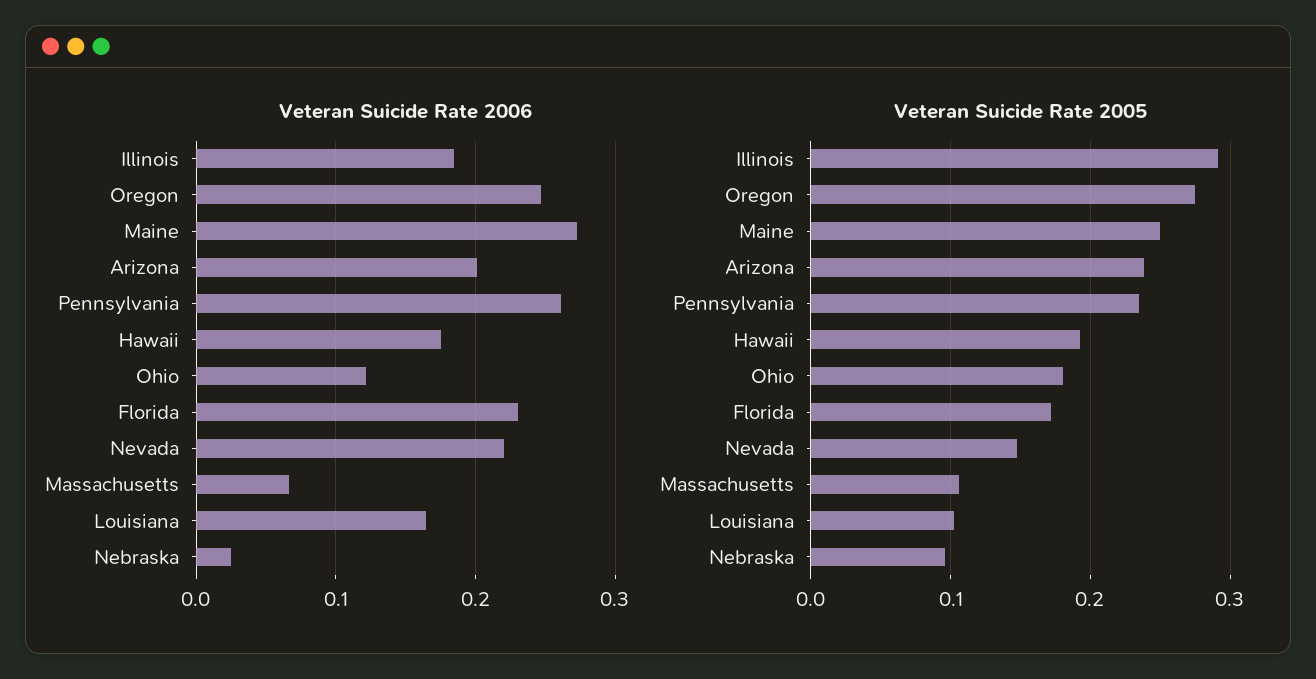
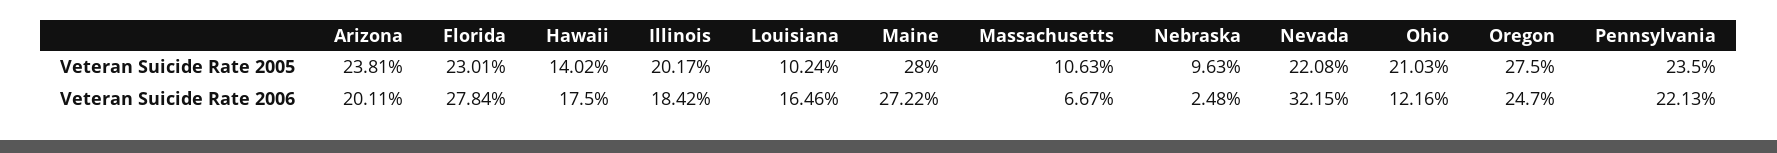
  {
    "Veteran Suicide Rate 2006": {
      "Illinois": 0.1842,
      "Oregon": 0.247,
      "Maine": 0.2722,
      "Arizona": 0.2011,
-     "Pennsylvania": 0.26,
+     "Pennsylvania": 0.2213,
      "Hawaii": 0.175,
      "Ohio": 0.1216,
-     "Florida": 0.23,
+     "Florida": 0.2784,
-     "Nevada": 0.22,
+     "Nevada": 0.3215,
      "Massachusetts": 0.0667,
      "Louisiana": 0.1646,
      "Nebraska": 0.0248
    },
    "Veteran Suicide Rate 2005": {
-     "Illinois": 0.29,
+     "Illinois": 0.2017,
      "Oregon": 0.275,
-     "Maine": 0.25,
+     "Maine": 0.28,
      "Arizona": 0.2381,
      "Pennsylvania": 0.235,
-     "Hawaii": 0.19,
+     "Hawaii": 0.1402,
-     "Ohio": 0.18,
+     "Ohio": 0.2103,
-     "Florida": 0.17,
+     "Florida": 0.2301,
-     "Nevada": 0.15,
+     "Nevada": 0.2208,
      "Massachusetts": 0.1063,
      "Louisiana": 0.1024,
      "Nebraska": 0.0963
    }
  }

